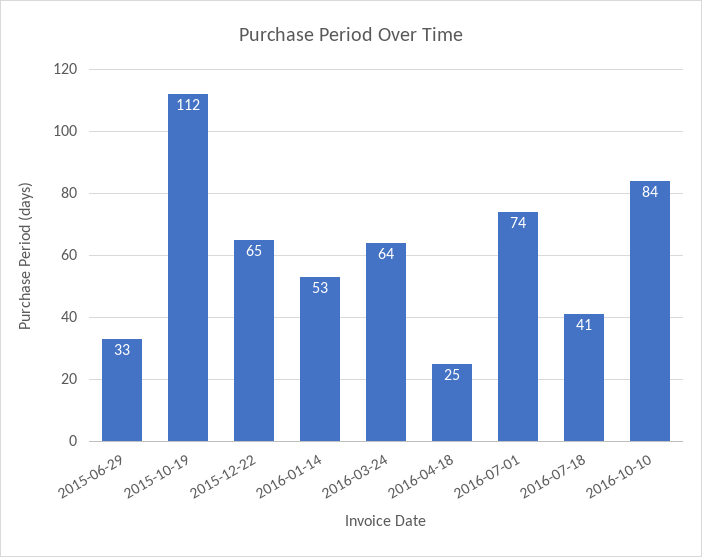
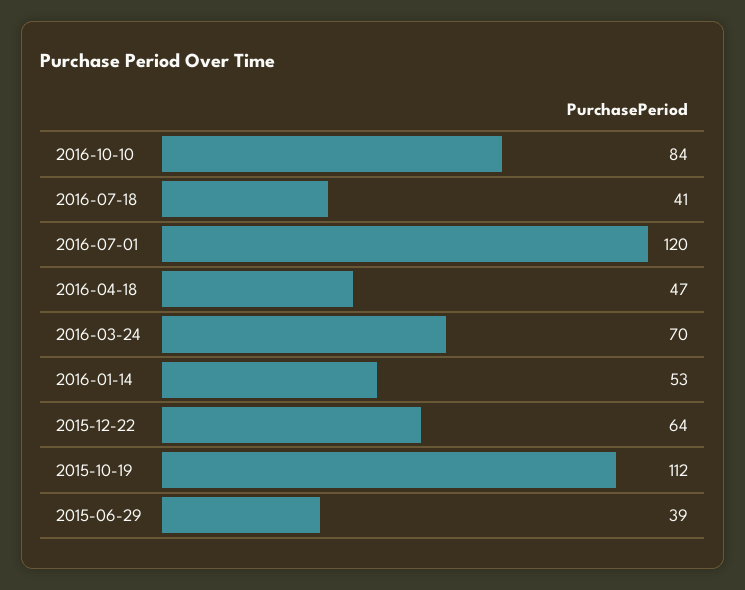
  {
-   "2015-06-29": 33,
+   "2015-06-29": 39,
    "2015-10-19": 112,
-   "2015-12-22": 65,
+   "2015-12-22": 64,
    "2016-01-14": 53,
-   "2016-03-24": 64,
+   "2016-03-24": 70,
-   "2016-04-18": 25,
+   "2016-04-18": 47,
-   "2016-07-01": 74,
+   "2016-07-01": 120,
    "2016-07-18": 41,
    "2016-10-10": 84
  }

